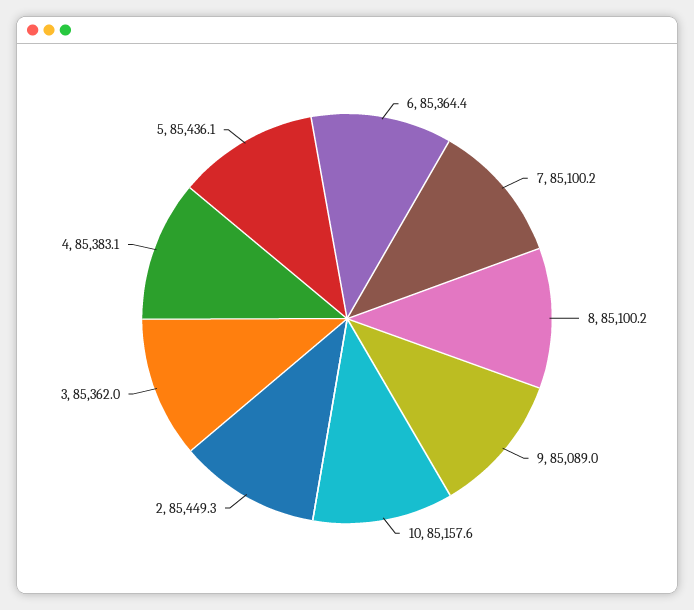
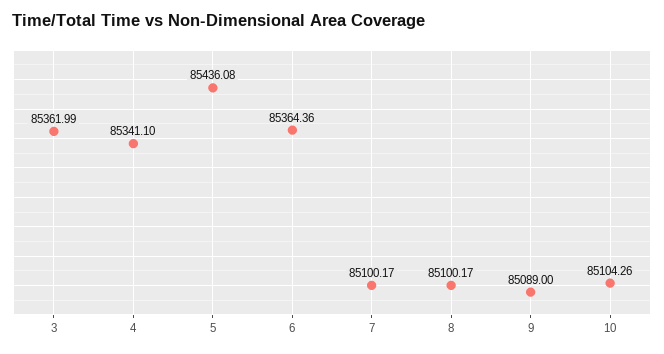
  {
    "6": 85364.36,
    "7": 85100.17,
    "8": 85100.17,
    "9": 85089,
-   "10": 85157.6,
+   "10": 85104.26,
-   "2": 85449.3,
    "3": 85361.99,
-   "4": 85383.1,
+   "4": 85341.1,
    "5": 85436.08
  }

